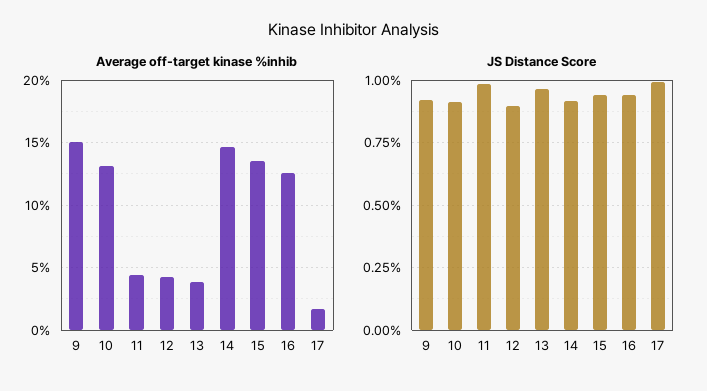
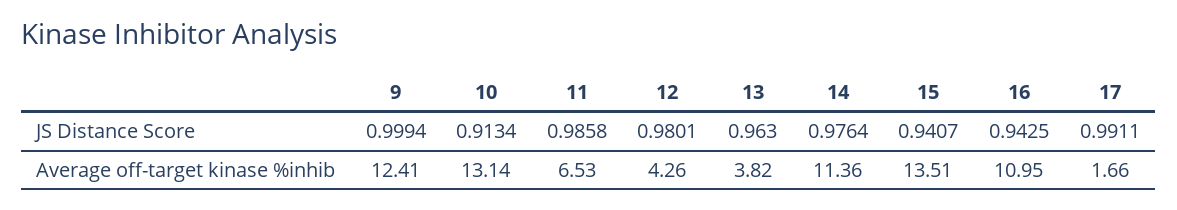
  {
    "Average off-target kinase %inhib": {
-     "9": 15,
+     "9": 12.41,
      "10": 13.14,
-     "11": 4.5,
+     "11": 6.53,
      "12": 4.26,
      "13": 3.82,
-     "14": 14.5,
+     "14": 11.36,
      "15": 13.51,
-     "16": 12.5,
+     "16": 10.95,
      "17": 1.66
    },
    "JS Distance Score": {
-     "9": 0.925,
+     "9": 0.9994,
      "10": 0.9134,
      "11": 0.9858,
-     "12": 0.9,
+     "12": 0.9801,
      "13": 0.963,
-     "14": 0.925,
+     "14": 0.9764,
      "15": 0.9407,
      "16": 0.9425,
      "17": 0.9911
    }
  }

